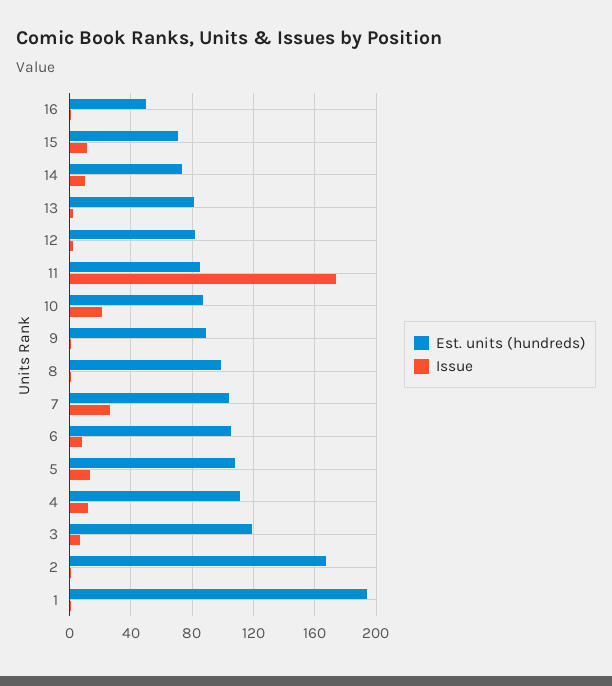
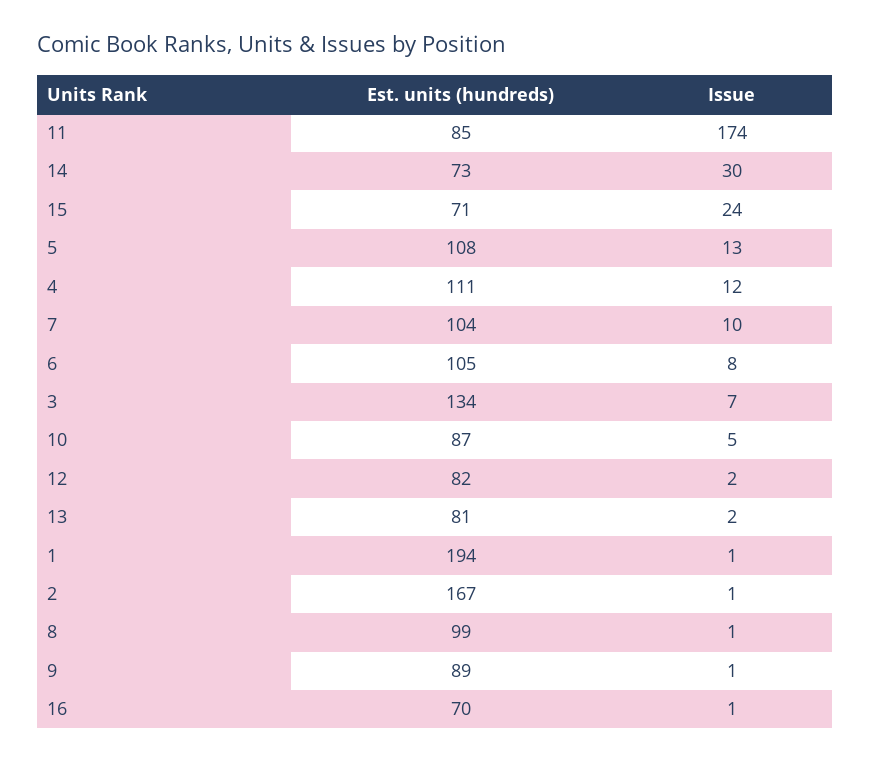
  {
    "Est. units (hundreds)": {
-     "16": 50,
+     "16": 70,
      "15": 71,
      "14": 73,
      "13": 81,
      "12": 82,
      "11": 85,
      "10": 87,
      "9": 89,
      "8": 99,
      "7": 104,
      "6": 105,
      "5": 108,
      "4": 111,
-     "3": 120,
+     "3": 134,
      "2": 167,
      "1": 194
    },
    "Issue": {
      "16": 1,
-     "15": 10,
+     "15": 24,
-     "14": 10,
+     "14": 30,
      "13": 2,
      "12": 2,
      "11": 174,
-     "10": 20,
+     "10": 5,
      "9": 1,
      "8": 1,
-     "7": 25,
+     "7": 10,
      "6": 8,
      "5": 13,
      "4": 12,
      "3": 7,
      "2": 1,
      "1": 1
    }
  }

